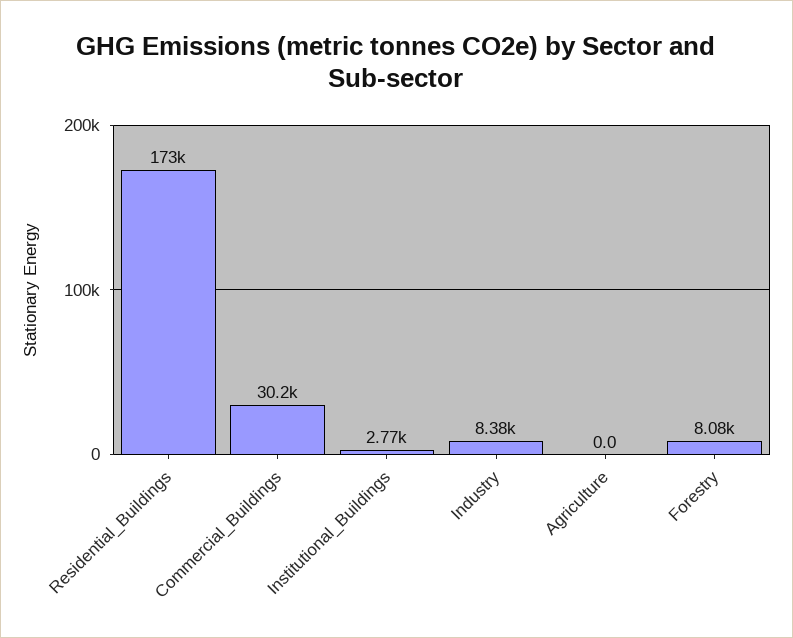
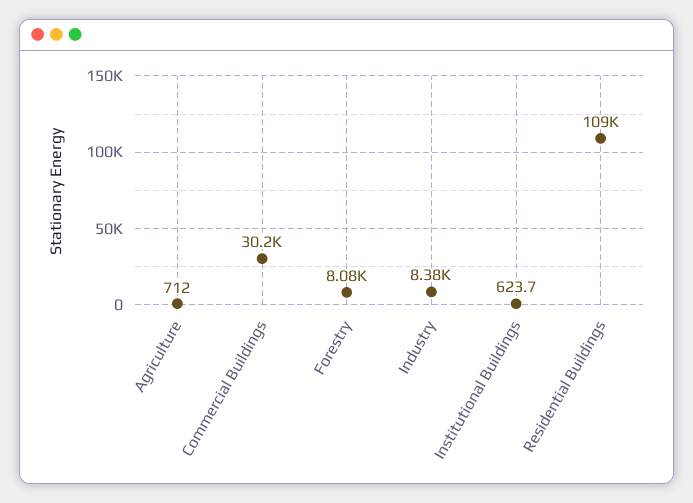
  {
-   "Residential_Buildings": 173000,
+   "Residential_Buildings": 109000,
    "Commercial_Buildings": 30200,
-   "Institutional_Buildings": 2770,
+   "Institutional_Buildings": 623.7,
    "Industry": 8380,
-   "Agriculture": 0,
+   "Agriculture": 712,
    "Forestry": 8080
  }

